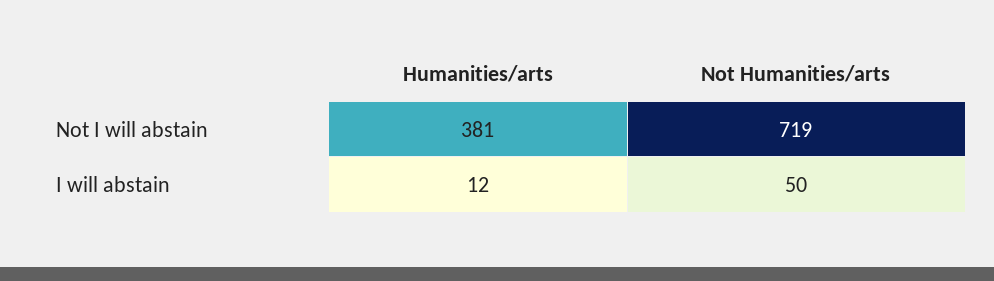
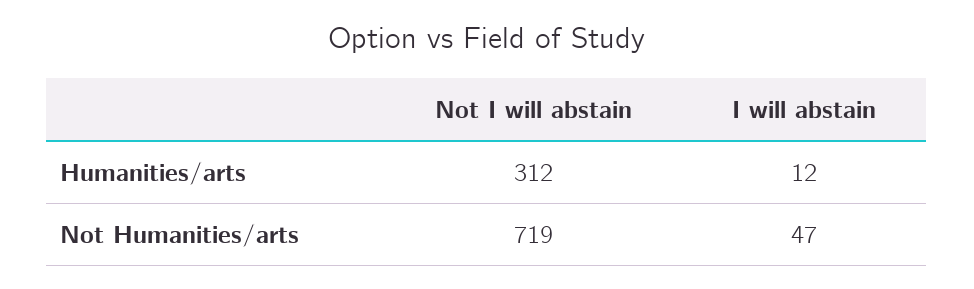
  {
    "Humanities/arts": {
-     "Not I will abstain": 381,
+     "Not I will abstain": 312,
      "I will abstain": 12
    },
    "Not Humanities/arts": {
      "Not I will abstain": 719,
-     "I will abstain": 50
+     "I will abstain": 47
    }
  }

